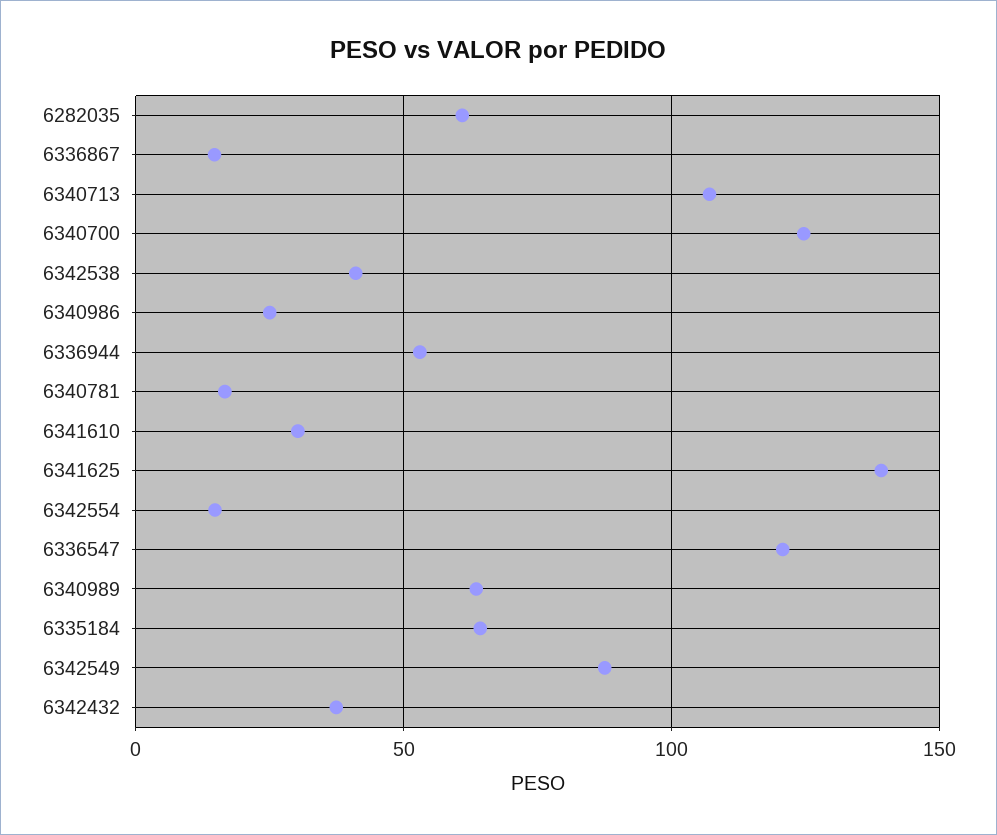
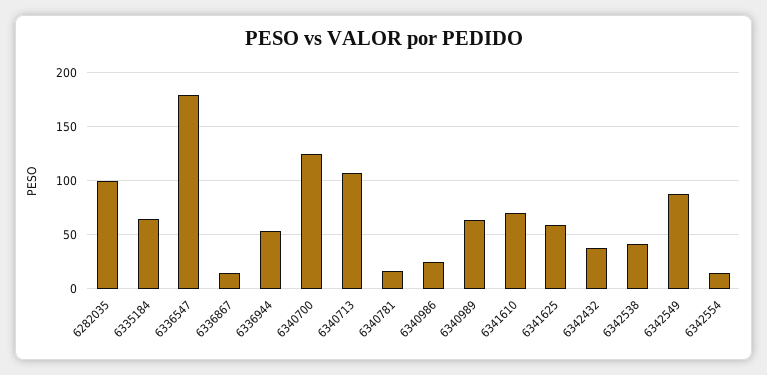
  {
-   "6282035": 60,
+   "6282035": 100,
    "6336867": 15,
    "6340713": 105,
    "6340700": 125,
    "6342538": 40,
    "6340986": 25,
    "6336944": 55,
    "6340781": 15,
-   "6341610": 30,
+   "6341610": 70,
-   "6341625": 140,
+   "6341625": 60,
    "6342554": 15,
-   "6336547": 120,
+   "6336547": 180,
    "6340989": 65,
    "6335184": 65,
    "6342549": 90,
    "6342432": 35
  }

